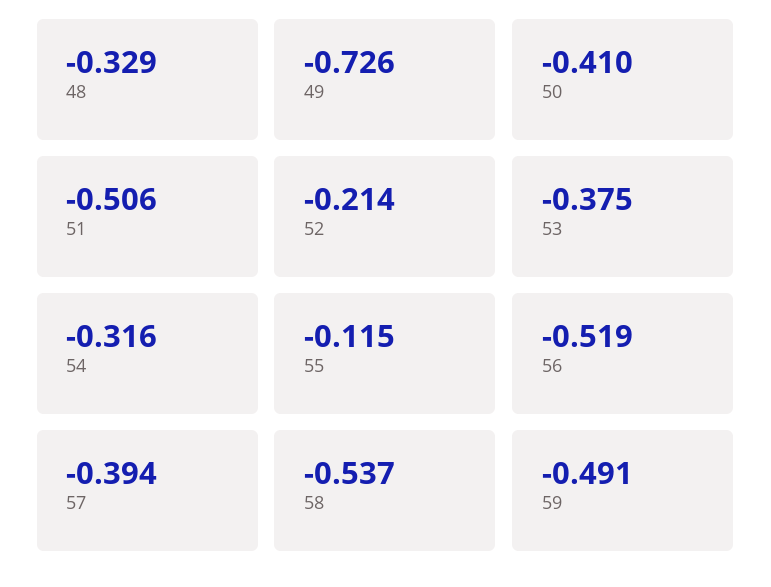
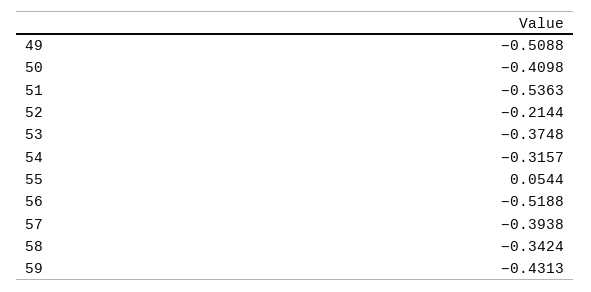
  {
-   "48": -0.329,
-   "49": -0.726,
+   "49": -0.5088,
    "50": -0.4098,
-   "51": -0.506,
+   "51": -0.5363,
    "52": -0.2144,
    "53": -0.3748,
    "54": -0.3157,
-   "55": -0.115,
+   "55": 0.0544,
    "56": -0.5188,
    "57": -0.3938,
-   "58": -0.537,
+   "58": -0.3424,
-   "59": -0.491
+   "59": -0.4313
  }

